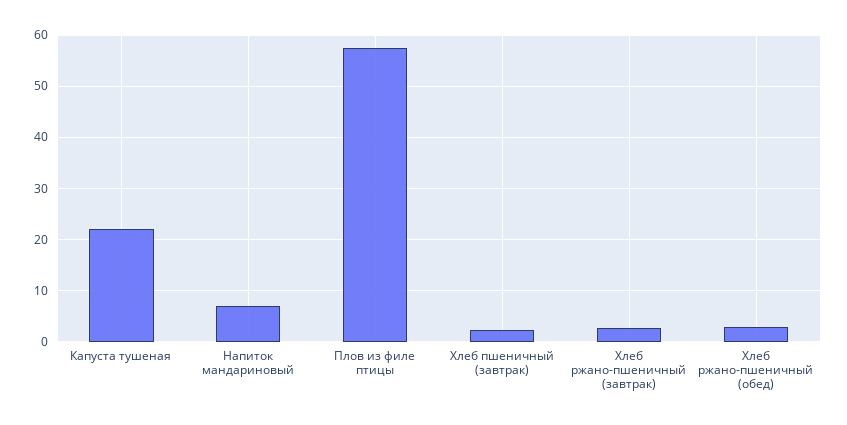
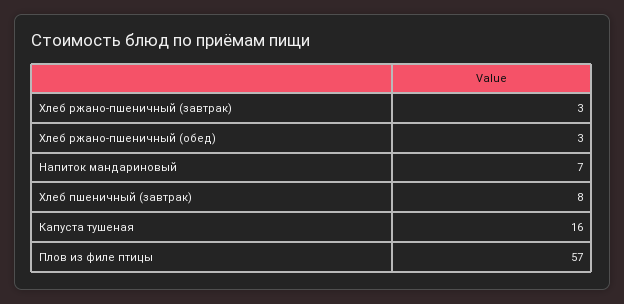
  {
-   "Капуста тушеная": 22,
+   "Капуста тушеная": 16,
    "Напиток мандариновый": 7,
    "Плов из филе птицы": 57,
-   "Хлеб пшеничный (завтрак)": 2,
+   "Хлеб пшеничный (завтрак)": 8,
    "Хлеб ржано-пшеничный (завтрак)": 3,
    "Хлеб ржано-пшеничный (обед)": 3
  }

